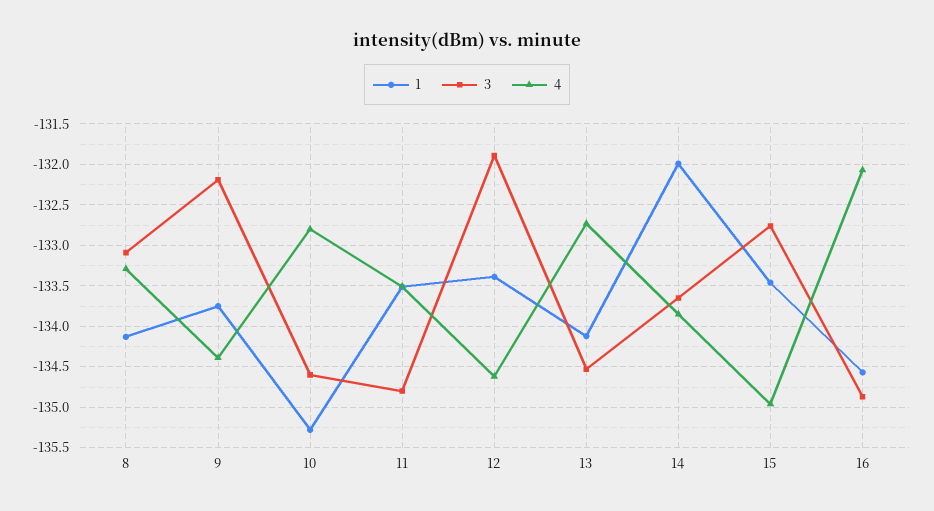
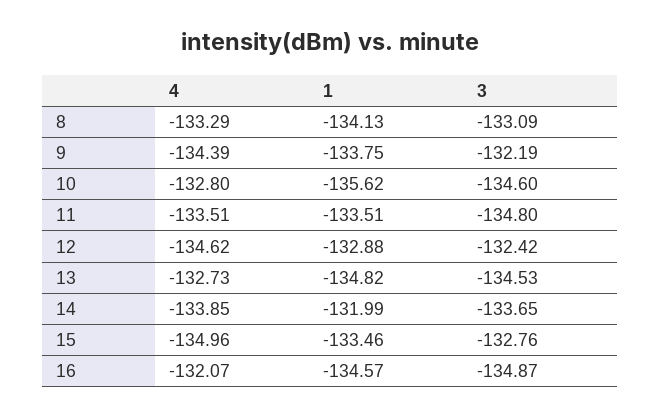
  {
    "1": {
      "8": -134.13,
      "9": -133.75,
-     "10": -135.3,
+     "10": -135.62,
      "11": -133.51,
-     "12": -133.4,
+     "12": -132.88,
-     "13": -134.1,
+     "13": -134.82,
      "14": -131.99,
      "15": -133.46,
      "16": -134.57
    },
    "3": {
      "8": -133.09,
      "9": -132.19,
      "10": -134.6,
      "11": -134.8,
-     "12": -131.9,
+     "12": -132.42,
      "13": -134.53,
      "14": -133.65,
      "15": -132.76,
      "16": -134.87
    },
    "4": {
      "8": -133.29,
      "9": -134.39,
      "10": -132.8,
      "11": -133.51,
      "12": -134.62,
      "13": -132.73,
      "14": -133.85,
      "15": -134.96,
      "16": -132.07
    }
  }

